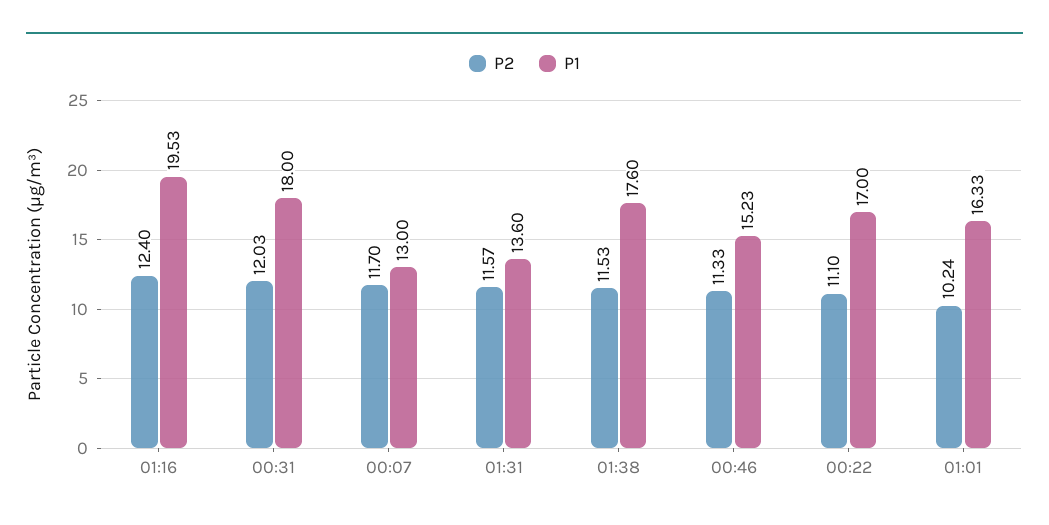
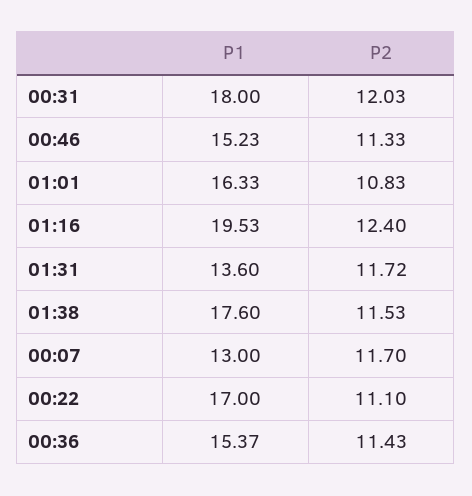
  {
    "P2": {
      "01:16": 12.4,
      "00:31": 12.03,
      "00:07": 11.7,
-     "01:31": 11.57,
+     "01:31": 11.72,
      "01:38": 11.53,
      "00:46": 11.33,
      "00:22": 11.1,
-     "01:01": 10.24
+     "01:01": 10.83,
+     "00:36": 11.43
    },
    "P1": {
      "01:16": 19.53,
      "00:31": 18,
      "00:07": 13,
      "01:31": 13.6,
      "01:38": 17.6,
      "00:46": 15.23,
      "00:22": 17,
-     "01:01": 16.33
+     "01:01": 16.33,
+     "00:36": 15.37
    }
  }

